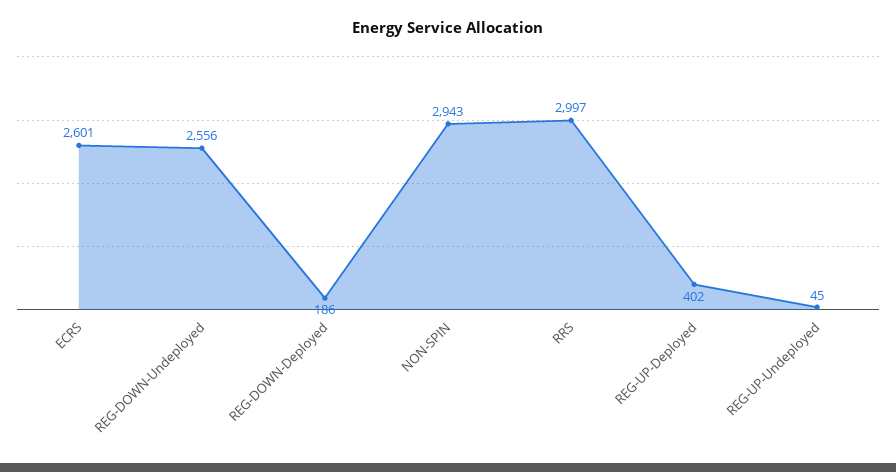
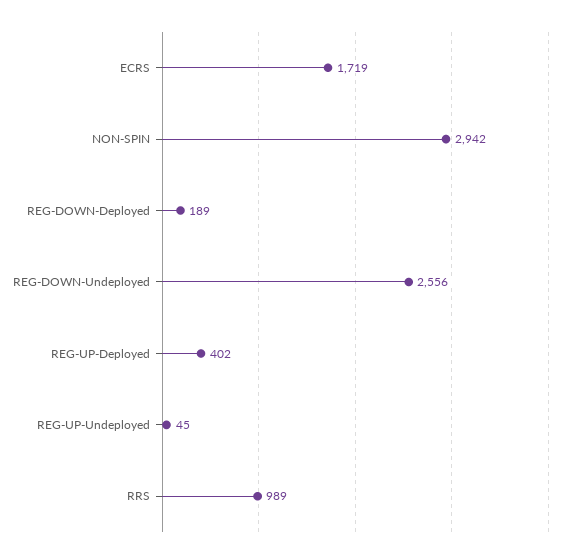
  {
-   "ECRS": 2601,
+   "ECRS": 1719,
    "REG-DOWN-Undeployed": 2556,
-   "REG-DOWN-Deployed": 186,
+   "REG-DOWN-Deployed": 189,
-   "NON-SPIN": 2943,
+   "NON-SPIN": 2942,
-   "RRS": 2997,
+   "RRS": 989,
    "REG-UP-Deployed": 402,
    "REG-UP-Undeployed": 45
  }

